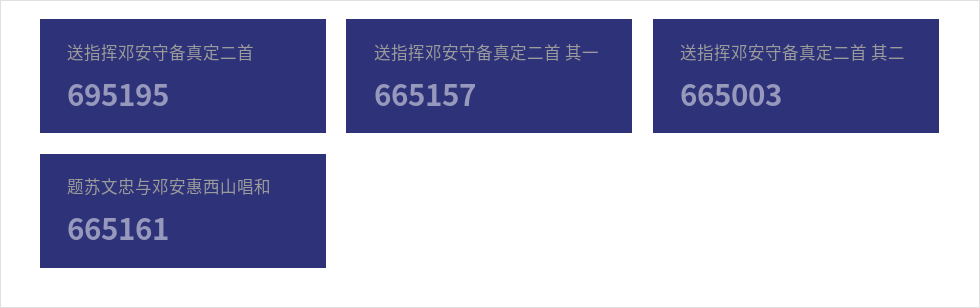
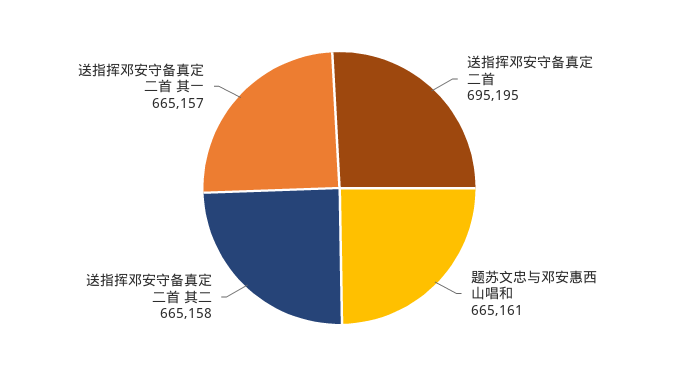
  {
    "送指挥邓安守备真定二首": 695195,
    "送指挥邓安守备真定二首 其一": 665157,
-   "送指挥邓安守备真定二首 其二": 665003,
+   "送指挥邓安守备真定二首 其二": 665158,
    "题苏文忠与邓安惠西山唱和": 665161
  }

